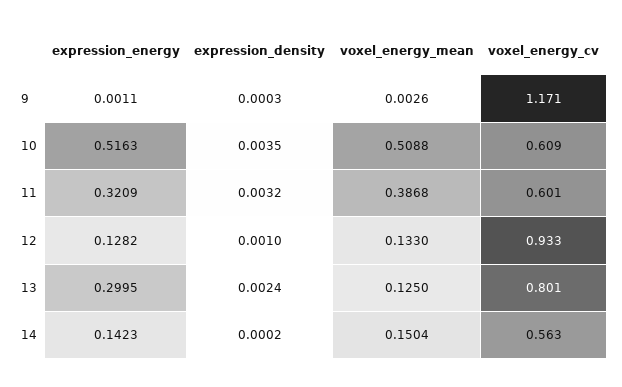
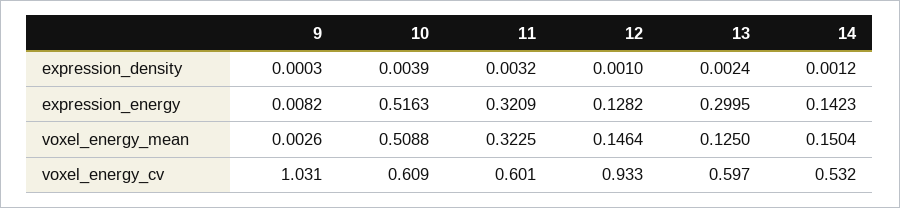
  {
    "expression_energy": {
-     "9": 0.0011,
+     "9": 0.0082,
      "10": 0.5163,
      "11": 0.3209,
      "12": 0.1282,
      "13": 0.2995,
      "14": 0.1423
    },
    "expression_density": {
      "9": 0.0003,
-     "10": 0.0035,
+     "10": 0.0039,
      "11": 0.0032,
      "12": 0.001,
      "13": 0.0024,
-     "14": 0.0002
+     "14": 0.0012
    },
    "voxel_energy_mean": {
      "9": 0.0026,
      "10": 0.5088,
-     "11": 0.3868,
+     "11": 0.3225,
-     "12": 0.133,
+     "12": 0.1464,
      "13": 0.125,
      "14": 0.1504
    },
    "voxel_energy_cv": {
-     "9": 1.171,
+     "9": 1.031,
      "10": 0.609,
      "11": 0.601,
      "12": 0.933,
-     "13": 0.801,
+     "13": 0.597,
-     "14": 0.563
+     "14": 0.532
    }
  }

